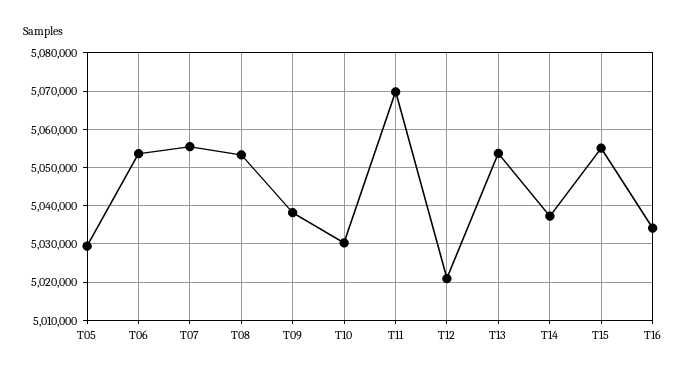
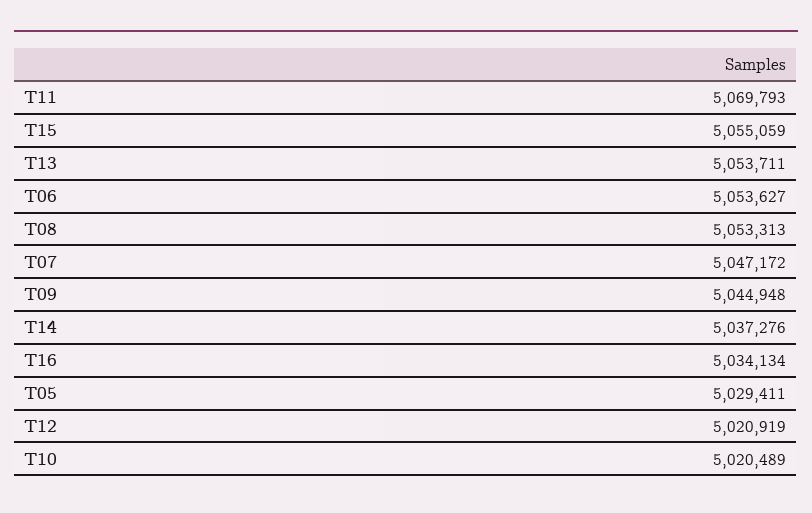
  {
    "T05": 5029411,
    "T06": 5053627,
-   "T07": 5056000,
+   "T07": 5047172,
    "T08": 5053313,
-   "T09": 5038000,
+   "T09": 5044948,
-   "T10": 5030000,
+   "T10": 5020489,
    "T11": 5069793,
    "T12": 5020919,
    "T13": 5053711,
    "T14": 5037276,
    "T15": 5055059,
    "T16": 5034134
  }

